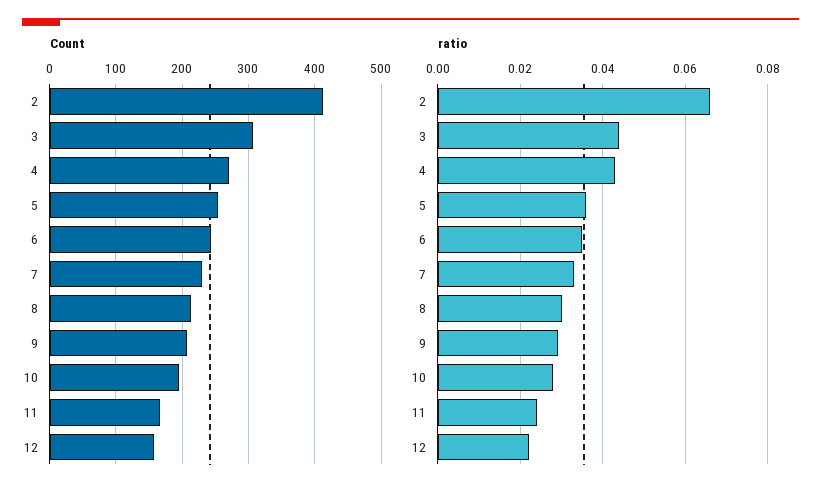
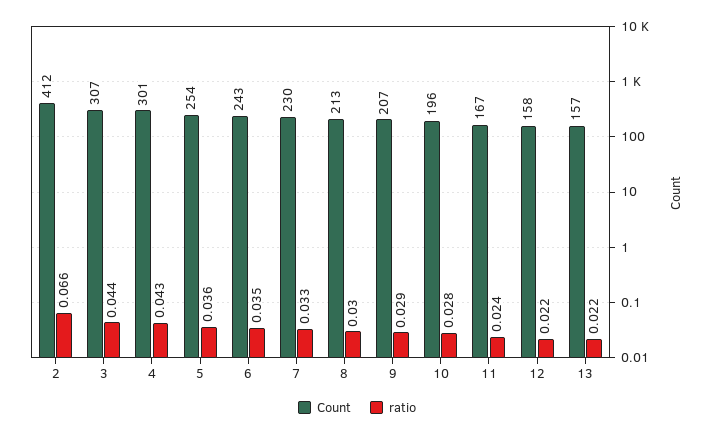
  {
    "Count": {
      "2": 412,
      "3": 307,
-     "4": 270,
+     "4": 301,
      "5": 254,
      "6": 243,
      "7": 230,
      "8": 213,
      "9": 207,
      "10": 196,
      "11": 167,
-     "12": 158
+     "12": 158,
+     "13": 157
    },
    "ratio": {
      "2": 0.066,
      "3": 0.044,
      "4": 0.043,
      "5": 0.036,
      "6": 0.035,
      "7": 0.033,
      "8": 0.03,
      "9": 0.029,
      "10": 0.028,
      "11": 0.024,
-     "12": 0.022
+     "12": 0.022,
+     "13": 0.022
    }
  }

